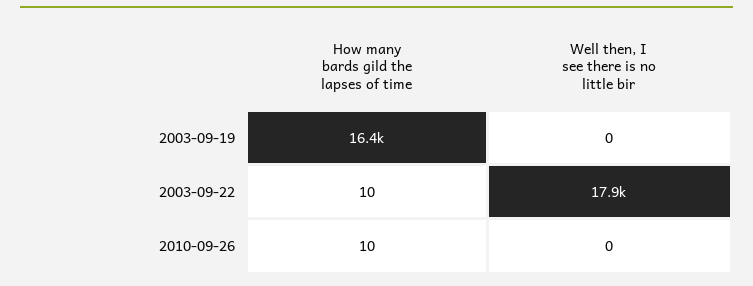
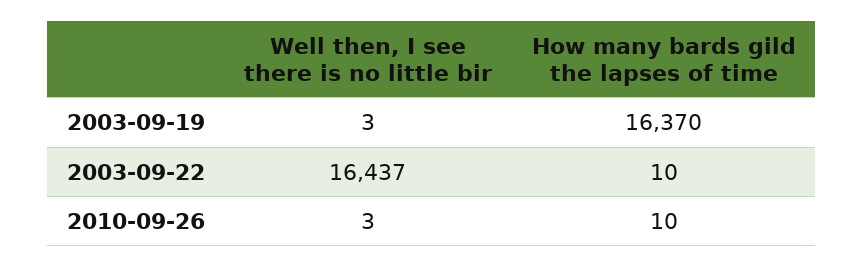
  {
    "How many bards gild the lapses of time": {
      "2003-09-19": 16370,
      "2003-09-22": 10,
      "2010-09-26": 10
    },
    "Well then, I see there is no little bir": {
-     "2003-09-19": 0,
+     "2003-09-19": 3,
-     "2003-09-22": 17900,
+     "2003-09-22": 16437,
-     "2010-09-26": 0
+     "2010-09-26": 3
    }
  }

